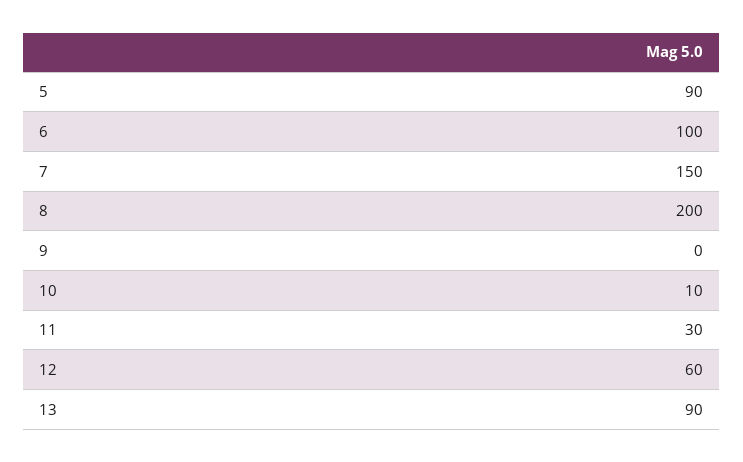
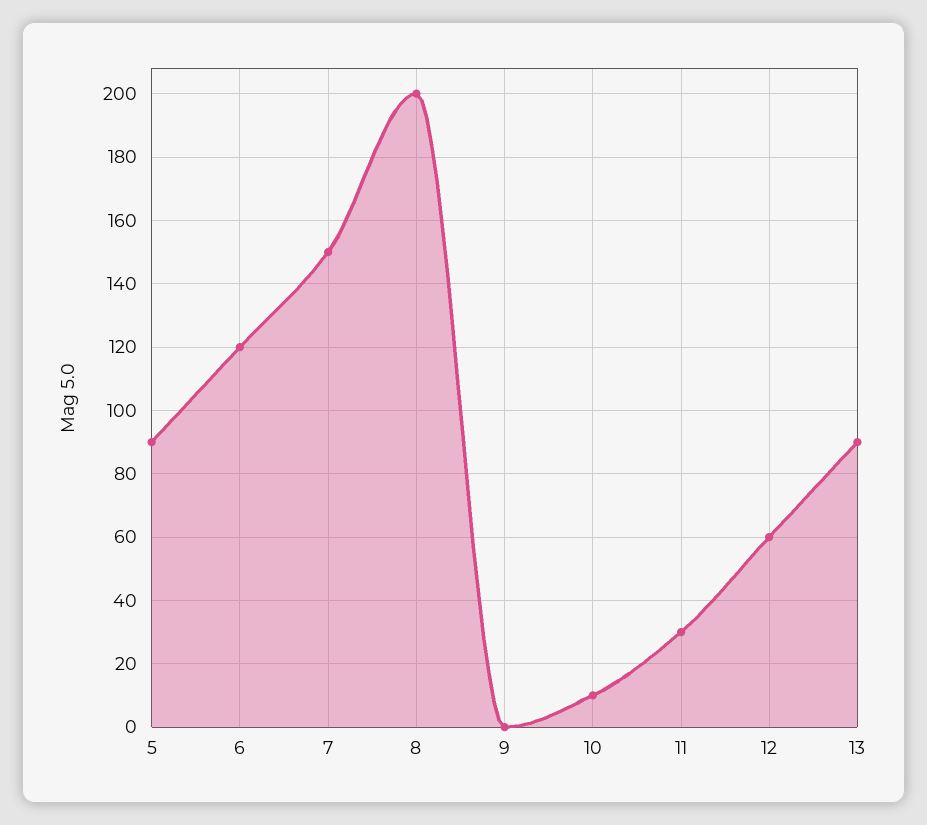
  {
    "5": 90,
-   "6": 100,
+   "6": 120,
    "7": 150,
    "8": 200,
    "9": 0,
    "10": 10,
    "11": 30,
    "12": 60,
    "13": 90
  }

